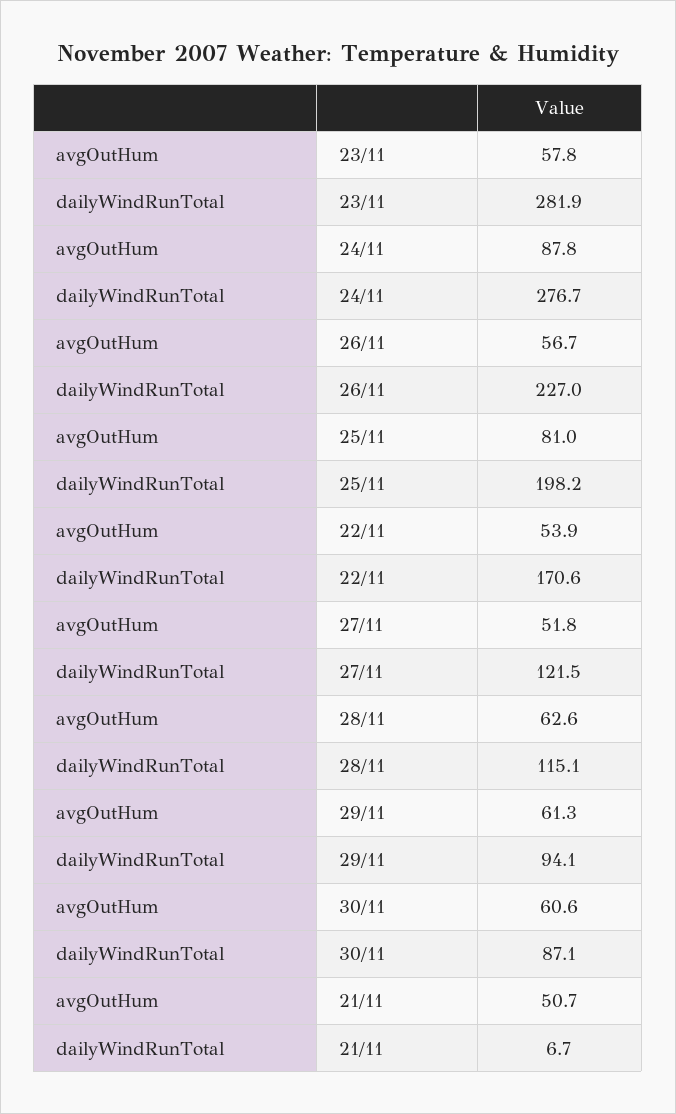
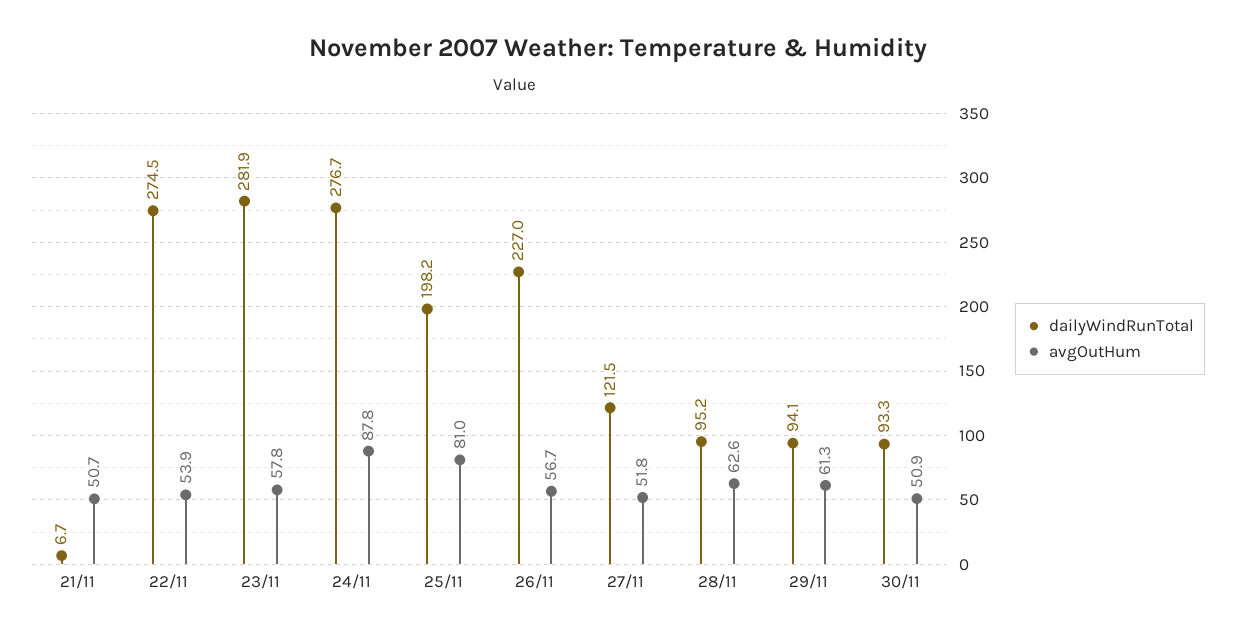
  {
    "avgOutHum": {
      "23/11": 57.8,
      "24/11": 87.8,
      "26/11": 56.7,
      "25/11": 81,
      "22/11": 53.9,
      "27/11": 51.8,
      "28/11": 62.6,
      "29/11": 61.3,
-     "30/11": 60.6,
+     "30/11": 50.9,
      "21/11": 50.7
    },
    "dailyWindRunTotal": {
      "23/11": 281.9,
      "24/11": 276.7,
      "26/11": 227,
      "25/11": 198.2,
-     "22/11": 170.6,
+     "22/11": 274.5,
      "27/11": 121.5,
-     "28/11": 115.1,
+     "28/11": 95.2,
      "29/11": 94.1,
-     "30/11": 87.1,
+     "30/11": 93.3,
      "21/11": 6.7
    }
  }

